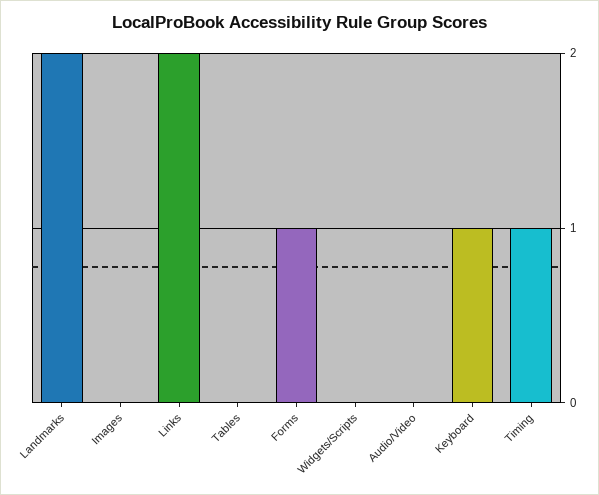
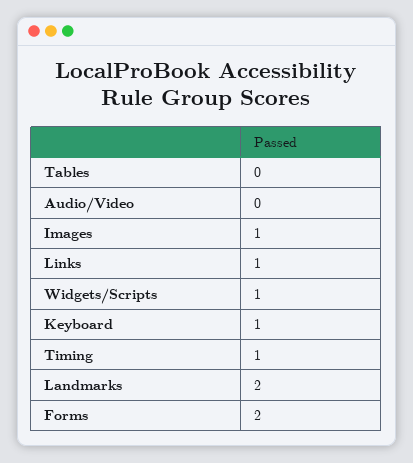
  {
    "Landmarks": 2,
-   "Images": 0,
+   "Images": 1,
-   "Links": 2,
+   "Links": 1,
    "Tables": 0,
-   "Forms": 1,
+   "Forms": 2,
-   "Widgets/Scripts": 0,
+   "Widgets/Scripts": 1,
    "Audio/Video": 0,
    "Keyboard": 1,
    "Timing": 1
  }

